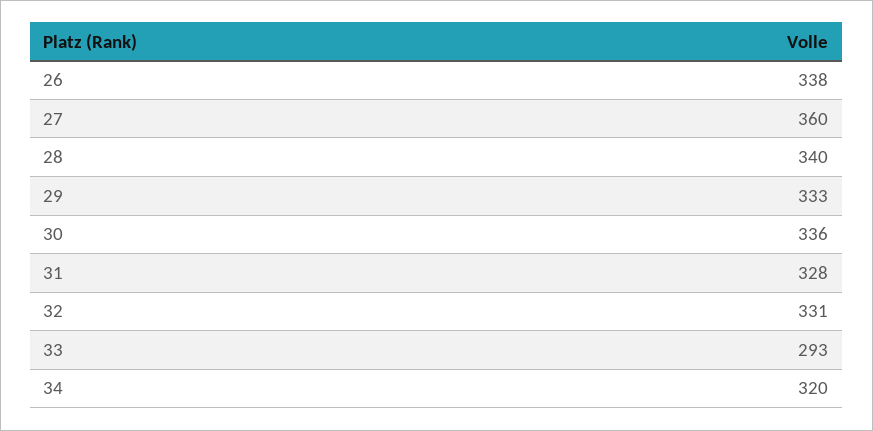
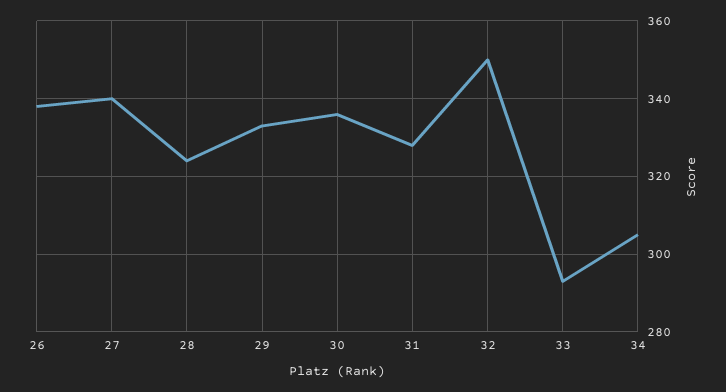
  {
    "26": 338,
-   "27": 360,
+   "27": 340,
-   "28": 340,
+   "28": 325,
    "29": 333,
    "30": 336,
    "31": 328,
-   "32": 331,
+   "32": 350,
    "33": 293,
-   "34": 320
+   "34": 305
  }

